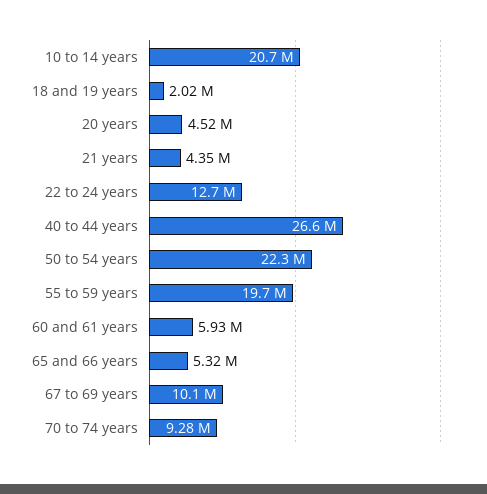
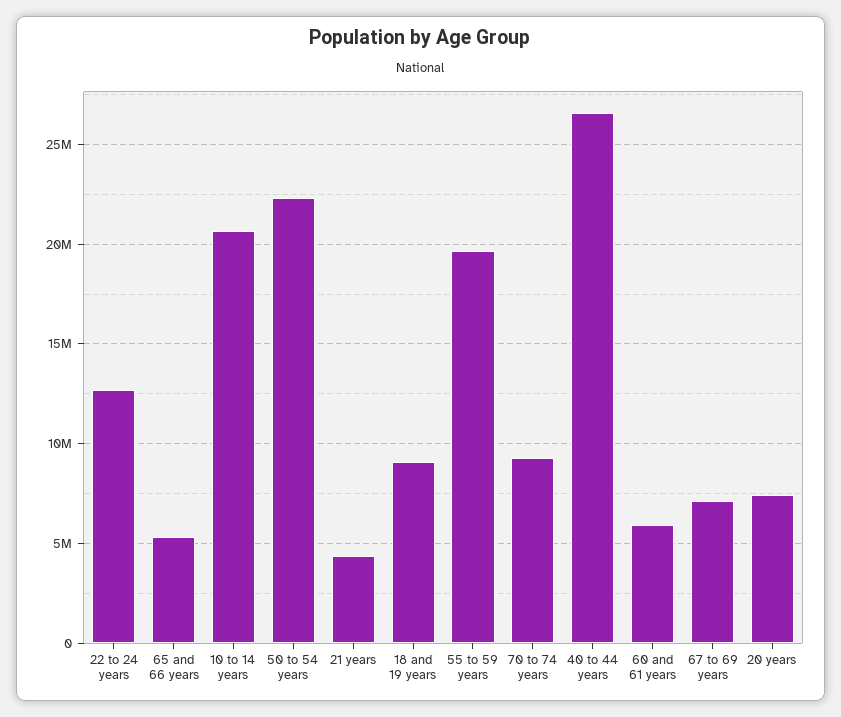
  {
    "10 to 14 years": 20700000,
-   "18 and 19 years": 2020000,
+   "18 and 19 years": 9000000,
-   "20 years": 4520000,
+   "20 years": 7500000,
    "21 years": 4350000,
    "22 to 24 years": 12700000,
    "40 to 44 years": 26600000,
    "50 to 54 years": 22300000,
    "55 to 59 years": 19700000,
    "60 and 61 years": 5930000,
    "65 and 66 years": 5320000,
-   "67 to 69 years": 10100000,
+   "67 to 69 years": 7000000,
    "70 to 74 years": 9280000
  }

